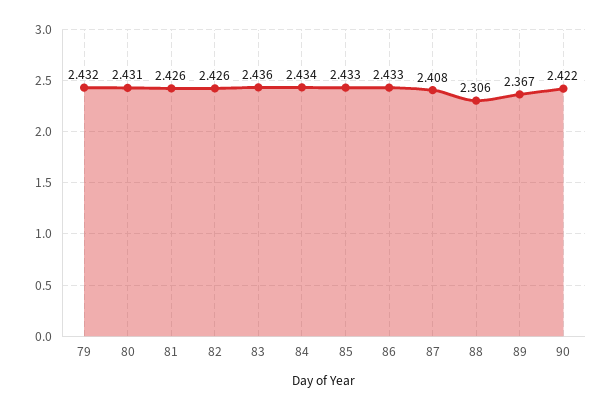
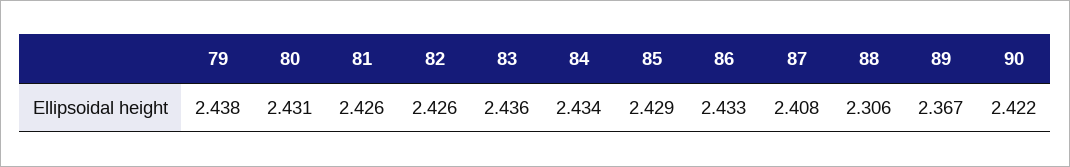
  {
-   "79": 2.432,
+   "79": 2.438,
    "80": 2.431,
    "81": 2.426,
    "82": 2.426,
    "83": 2.436,
    "84": 2.434,
-   "85": 2.433,
+   "85": 2.429,
    "86": 2.433,
    "87": 2.408,
    "88": 2.306,
    "89": 2.367,
    "90": 2.422
  }

